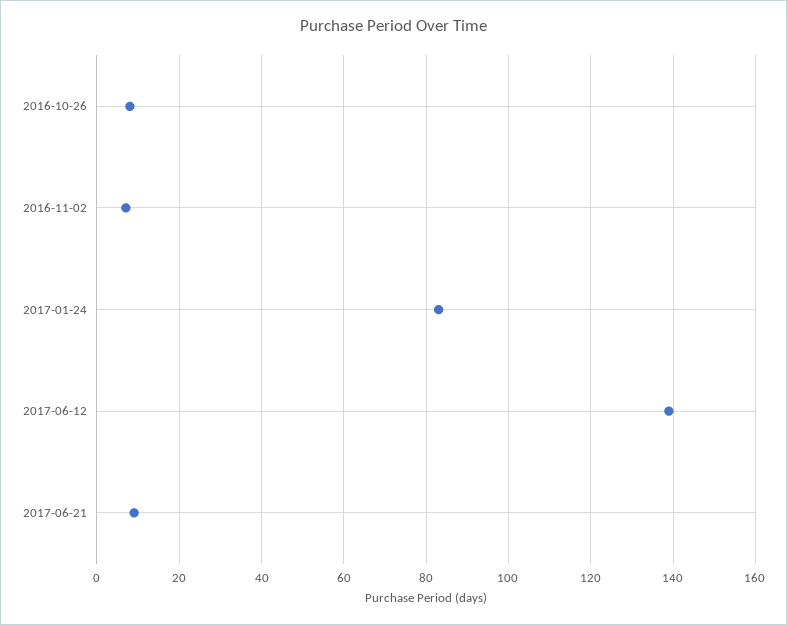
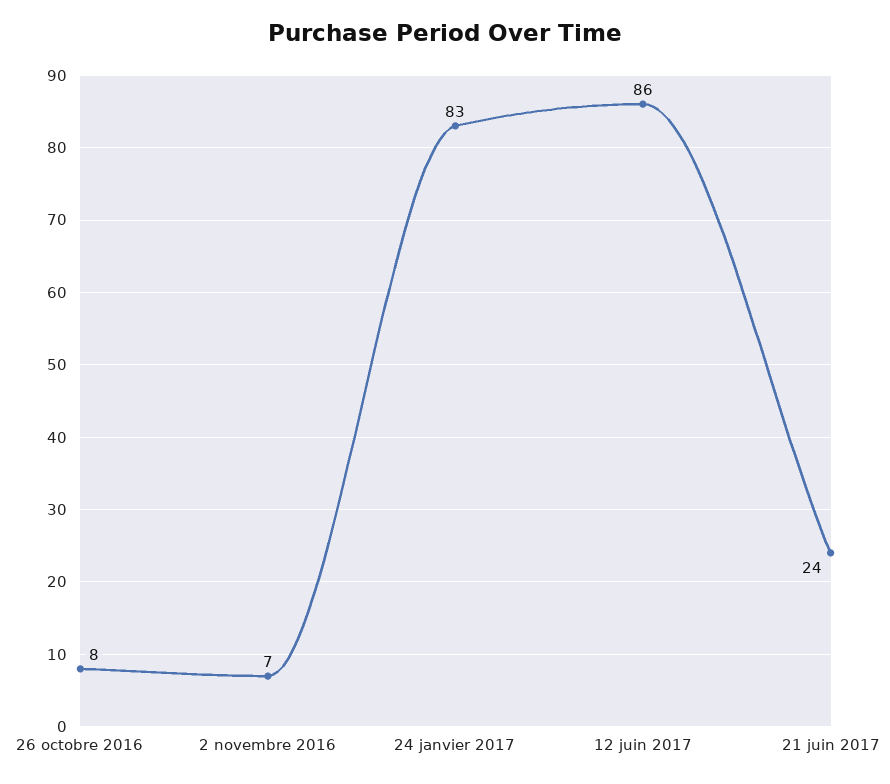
  {
    "2016-10-26": 8,
    "2016-11-02": 7,
    "2017-01-24": 83,
-   "2017-06-12": 140,
+   "2017-06-12": 86,
-   "2017-06-21": 10
+   "2017-06-21": 24
  }

